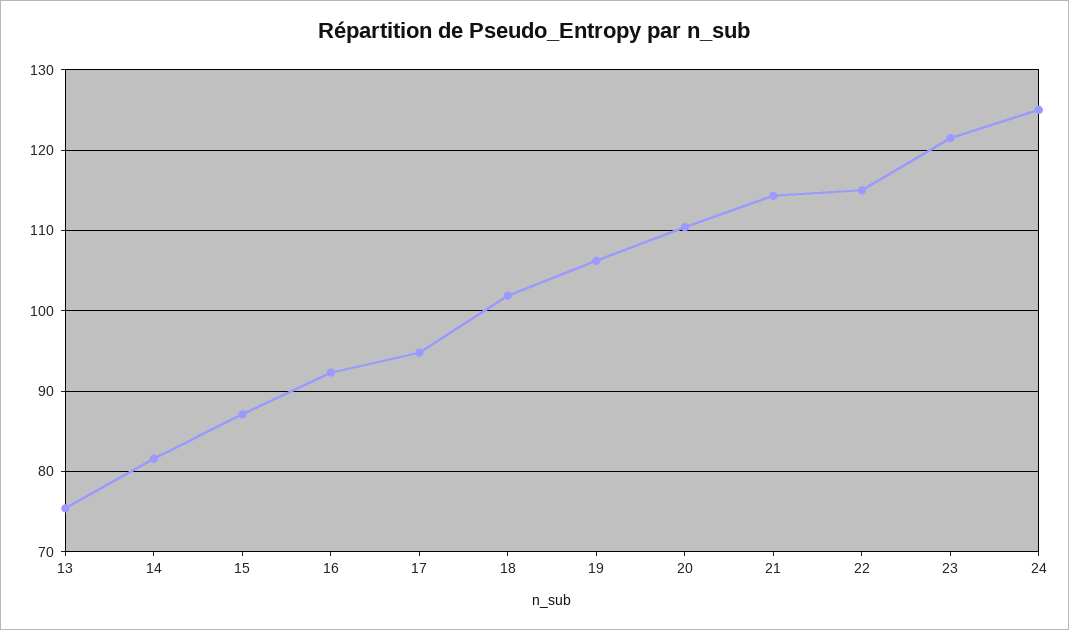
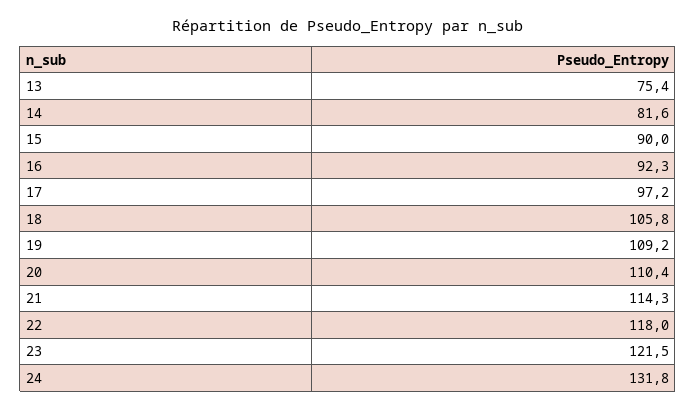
  {
    "13": 75.4,
    "14": 81.6,
-   "15": 87,
+   "15": 90,
    "16": 92.3,
-   "17": 95,
+   "17": 97.2,
-   "18": 102,
+   "18": 105.8,
-   "19": 106,
+   "19": 109.2,
    "20": 110.4,
    "21": 114.3,
-   "22": 115,
+   "22": 118,
    "23": 121.5,
-   "24": 125
+   "24": 131.8
  }

